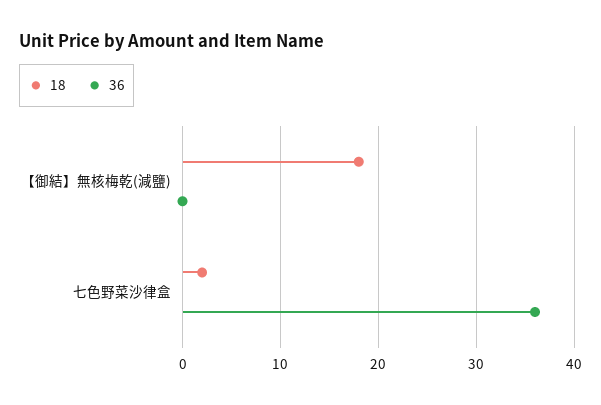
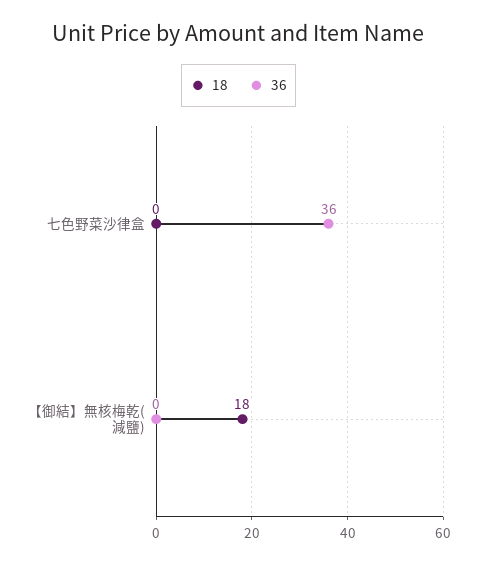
  {
    "18": {
      "【御結】無核梅乾(減鹽)": 18,
-     "七色野菜沙律盒": 2
+     "七色野菜沙律盒": 0
    },
    "36": {
      "【御結】無核梅乾(減鹽)": 0,
      "七色野菜沙律盒": 36
    }
  }

